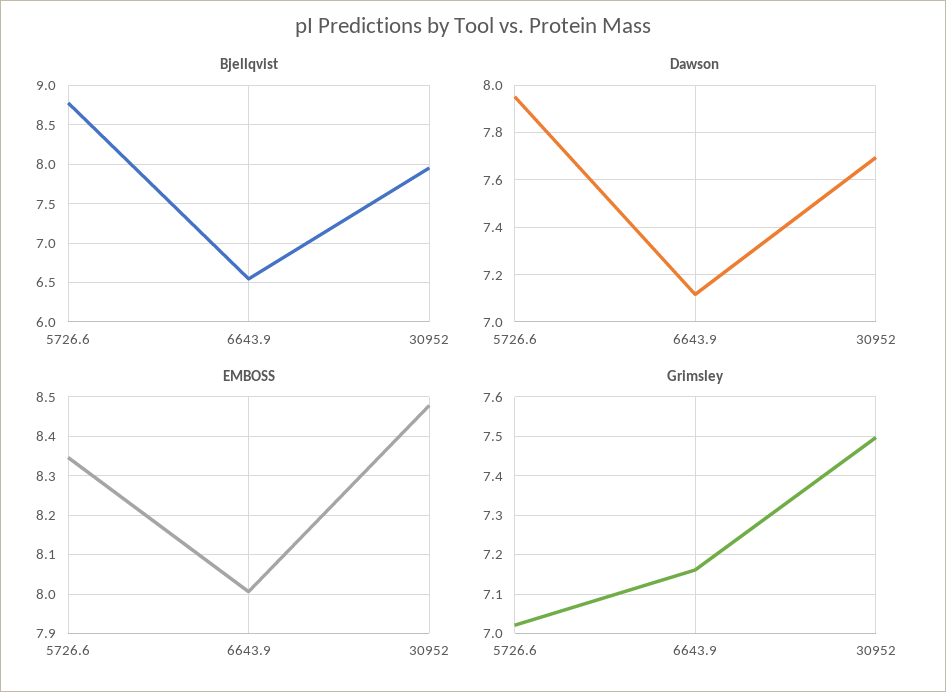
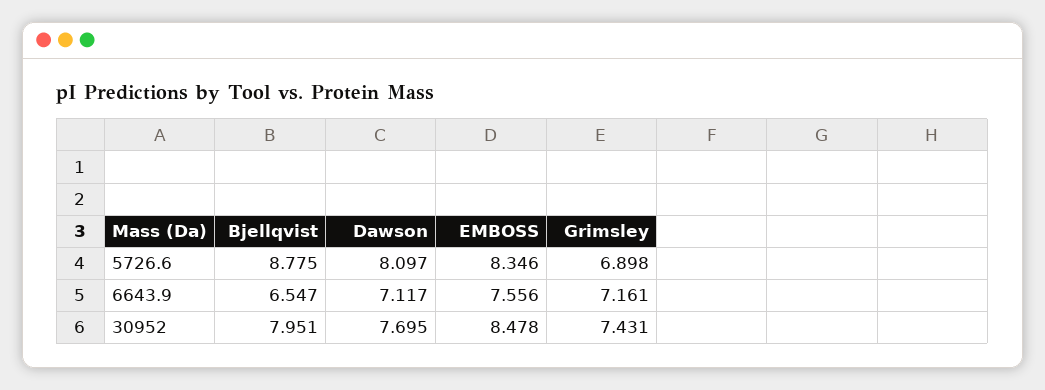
  {
    "Bjellqvist": {
      "5726.6": 8.775,
      "6643.9": 6.547,
      "30952": 7.951
    },
    "Dawson": {
-     "5726.6": 7.95,
+     "5726.6": 8.097,
      "6643.9": 7.117,
      "30952": 7.695
    },
    "EMBOSS": {
      "5726.6": 8.346,
-     "6643.9": 8,
+     "6643.9": 7.556,
      "30952": 8.478
    },
    "Grimsley": {
-     "5726.6": 7.02,
+     "5726.6": 6.898,
      "6643.9": 7.161,
-     "30952": 7.5
+     "30952": 7.431
    }
  }

